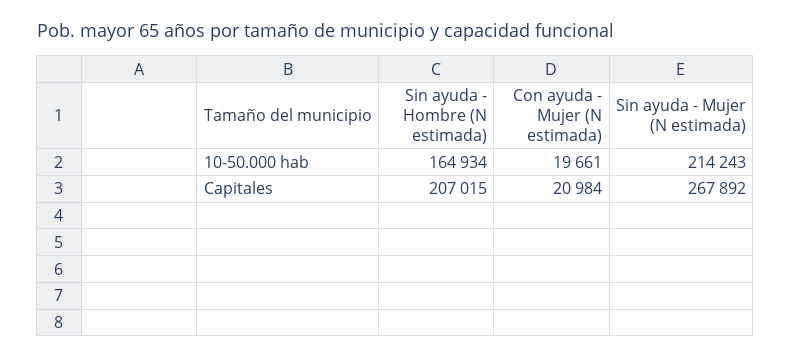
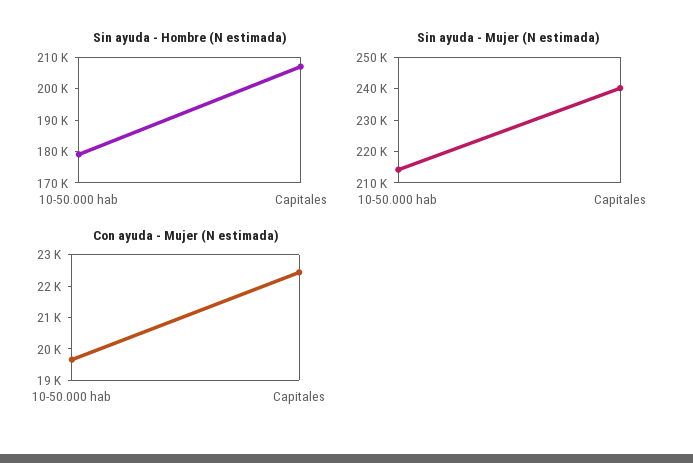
  {
    "Sin ayuda - Hombre (N estimada)": {
-     "10-50.000 hab": 164934,
+     "10-50.000 hab": 180000,
      "Capitales": 207015
    },
    "Con ayuda - Mujer (N estimada)": {
      "10-50.000 hab": 19661,
-     "Capitales": 20984
+     "Capitales": 22500
    },
    "Sin ayuda - Mujer (N estimada)": {
      "10-50.000 hab": 214243,
-     "Capitales": 267892
+     "Capitales": 240000
    }
  }

